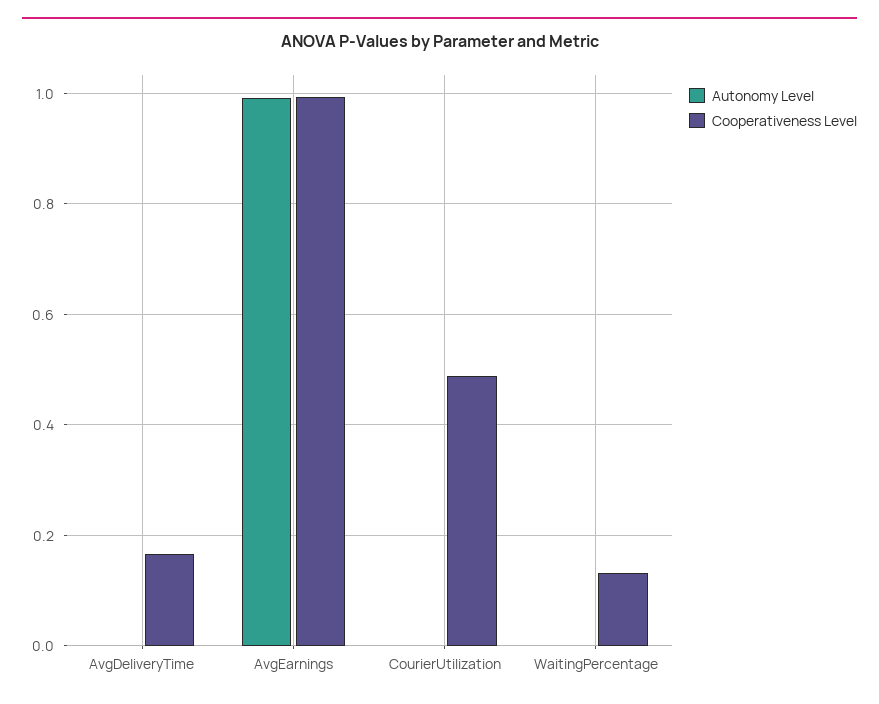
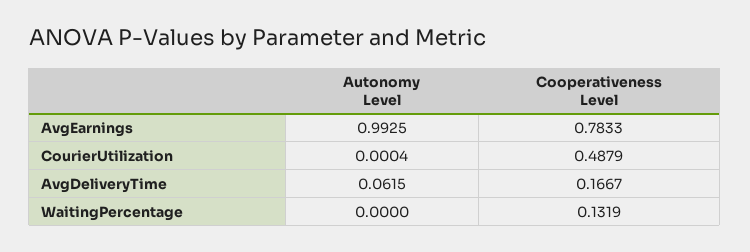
  {
    "Autonomy Level": {
-     "AvgDeliveryTime": 0,
+     "AvgDeliveryTime": 0.0615,
      "AvgEarnings": 0.9925,
      "CourierUtilization": 0.0004,
      "WaitingPercentage": 0
    },
    "Cooperativeness Level": {
      "AvgDeliveryTime": 0.1667,
-     "AvgEarnings": 1,
+     "AvgEarnings": 0.7833,
      "CourierUtilization": 0.4879,
      "WaitingPercentage": 0.1319
    }
  }

